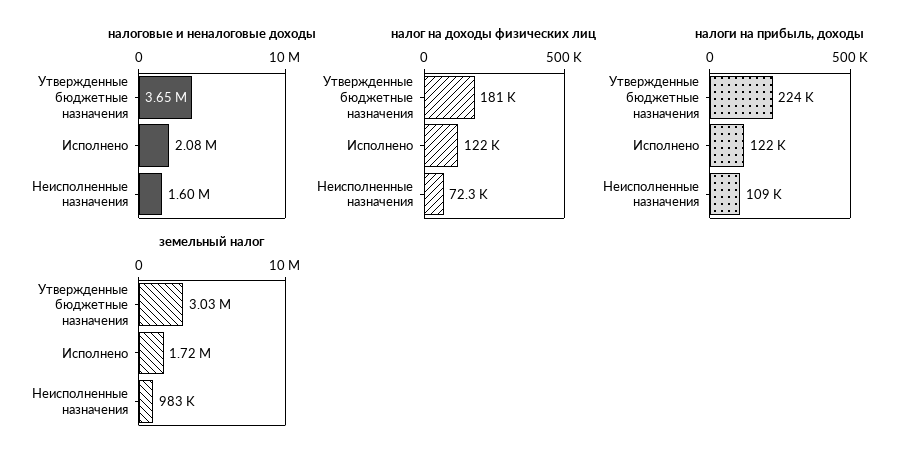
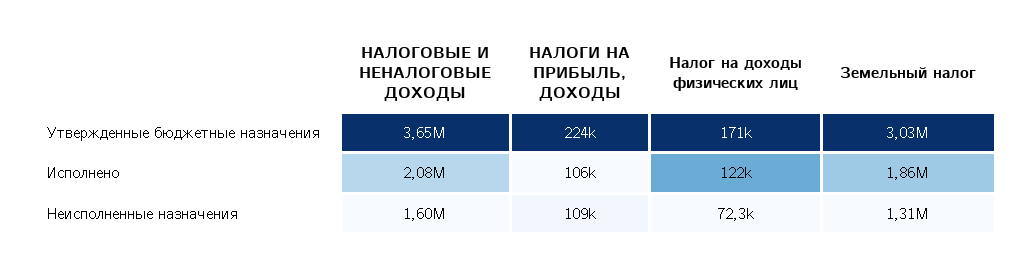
  {
    "налоговые и неналоговые доходы": {
      "Утвержденные бюджетные назначения": 3650000,
      "Исполнено": 2080000,
      "Неисполненные назначения": 1600000
    },
    "налог на доходы физических лиц": {
-     "Утвержденные бюджетные назначения": 181000,
+     "Утвержденные бюджетные назначения": 171000,
      "Исполнено": 122000,
      "Неисполненные назначения": 72300
    },
    "налоги на прибыль, доходы": {
      "Утвержденные бюджетные назначения": 224000,
-     "Исполнено": 122000,
+     "Исполнено": 106000,
      "Неисполненные назначения": 109000
    },
    "земельный налог": {
      "Утвержденные бюджетные назначения": 3030000,
-     "Исполнено": 1720000,
+     "Исполнено": 1860000,
-     "Неисполненные назначения": 983000
+     "Неисполненные назначения": 1310000
    }
  }

